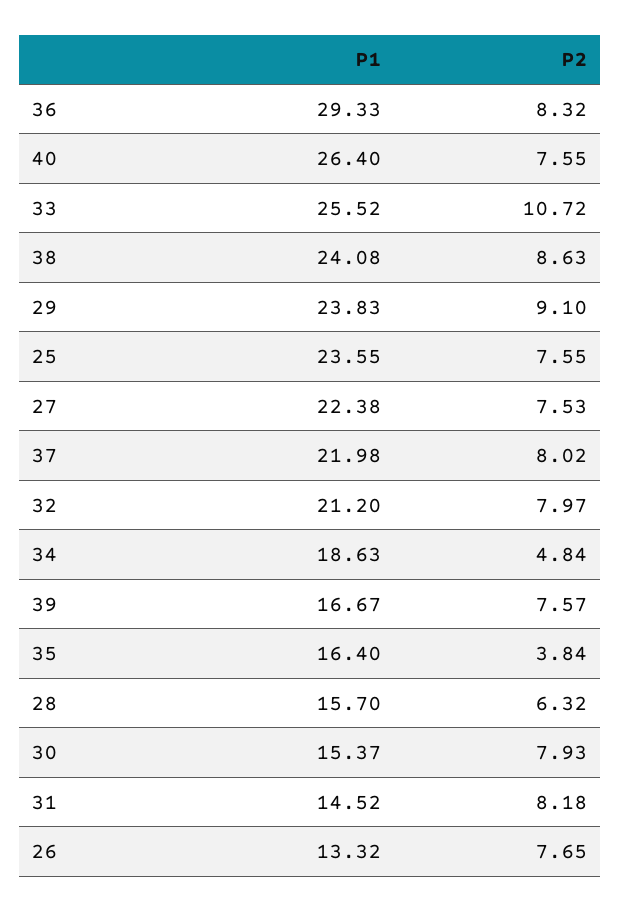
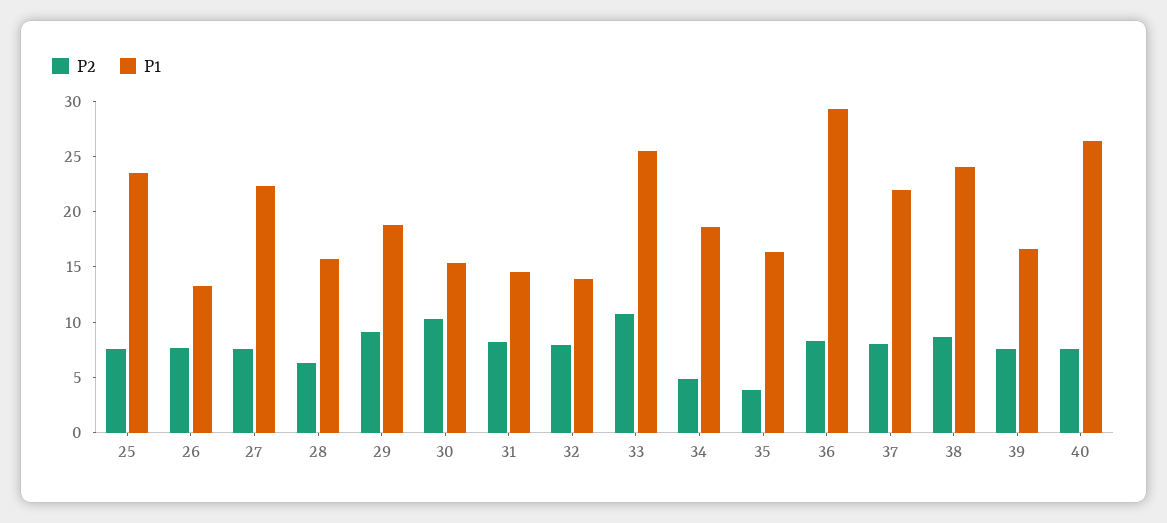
  {
    "P1": {
      "36": 29.33,
      "40": 26.4,
      "33": 25.52,
      "38": 24.08,
-     "29": 23.83,
+     "29": 19,
      "25": 23.55,
      "27": 22.38,
      "37": 21.98,
-     "32": 21.2,
+     "32": 14,
      "34": 18.63,
      "39": 16.67,
      "35": 16.4,
      "28": 15.7,
      "30": 15.37,
      "31": 14.52,
      "26": 13.32
    },
    "P2": {
      "36": 8.32,
      "40": 7.55,
      "33": 10.72,
      "38": 8.63,
      "29": 9.1,
      "25": 7.55,
      "27": 7.53,
      "37": 8.02,
      "32": 7.97,
      "34": 4.84,
      "39": 7.57,
      "35": 3.84,
      "28": 6.32,
-     "30": 7.93,
+     "30": 10,
      "31": 8.18,
      "26": 7.65
    }
  }

